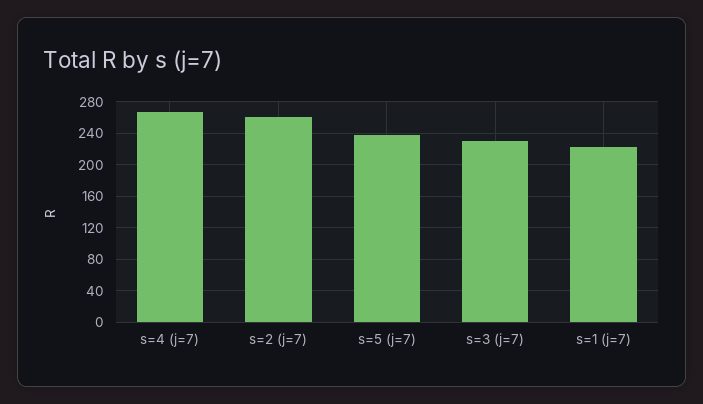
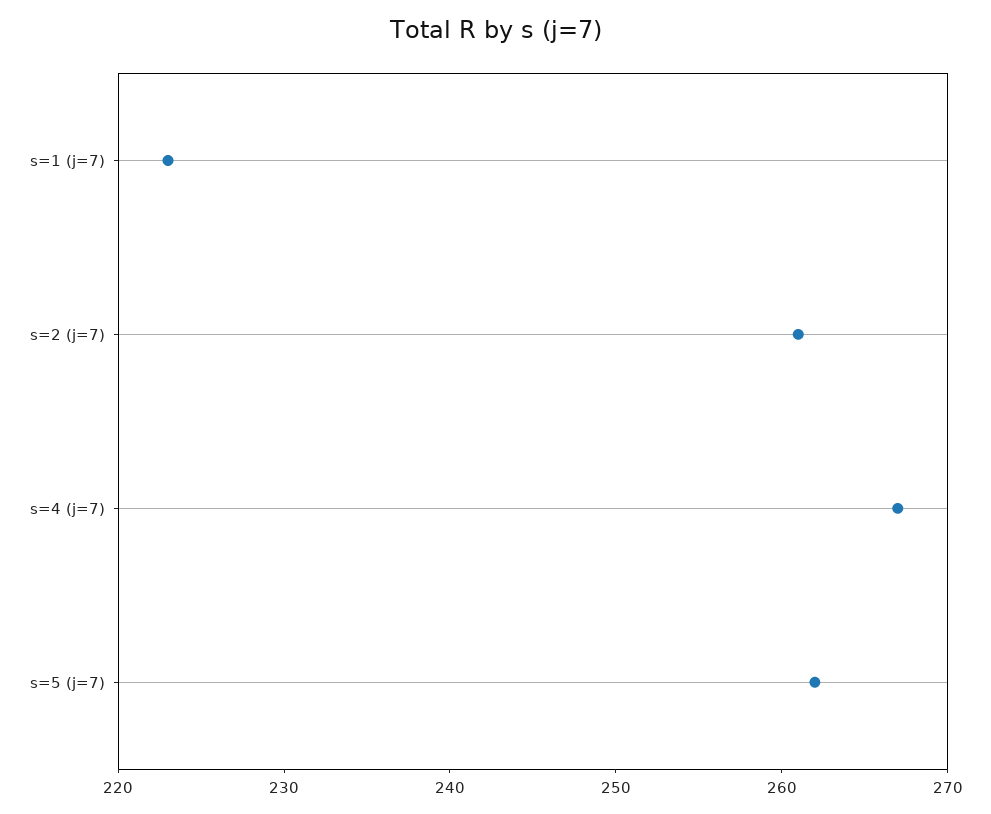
  {
    "s=4 (j=7)": 267,
    "s=2 (j=7)": 261,
-   "s=5 (j=7)": 240,
+   "s=5 (j=7)": 262,
-   "s=3 (j=7)": 230,
    "s=1 (j=7)": 223
  }

